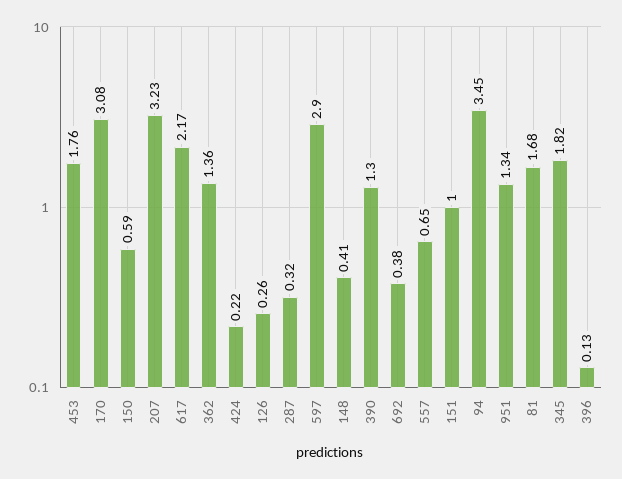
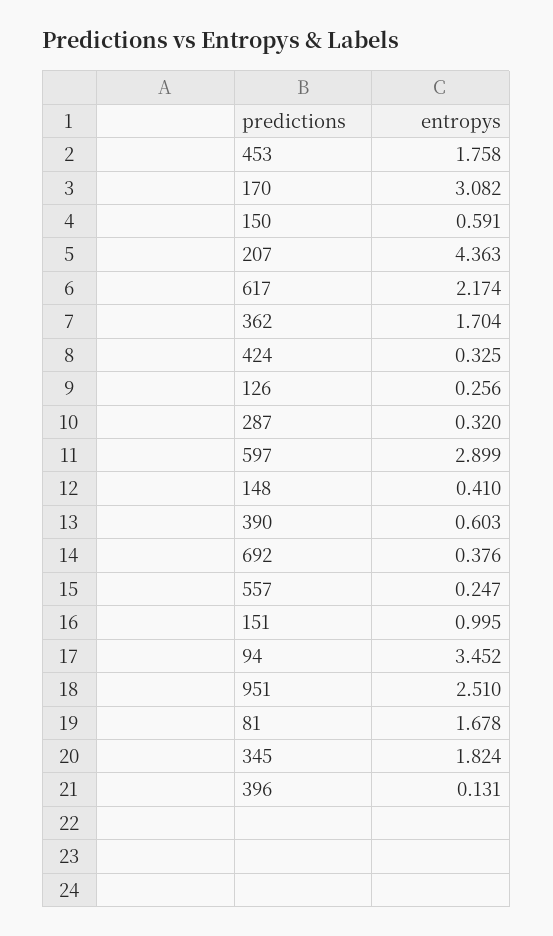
  {
    "453": 1.758,
    "170": 3.082,
    "150": 0.591,
-   "207": 3.23,
+   "207": 4.363,
    "617": 2.174,
-   "362": 1.36,
+   "362": 1.704,
-   "424": 0.22,
+   "424": 0.325,
    "126": 0.256,
    "287": 0.32,
    "597": 2.899,
    "148": 0.41,
-   "390": 1.3,
+   "390": 0.603,
    "692": 0.376,
-   "557": 0.65,
+   "557": 0.247,
    "151": 0.995,
    "94": 3.452,
-   "951": 1.34,
+   "951": 2.51,
    "81": 1.678,
    "345": 1.824,
    "396": 0.131
  }

